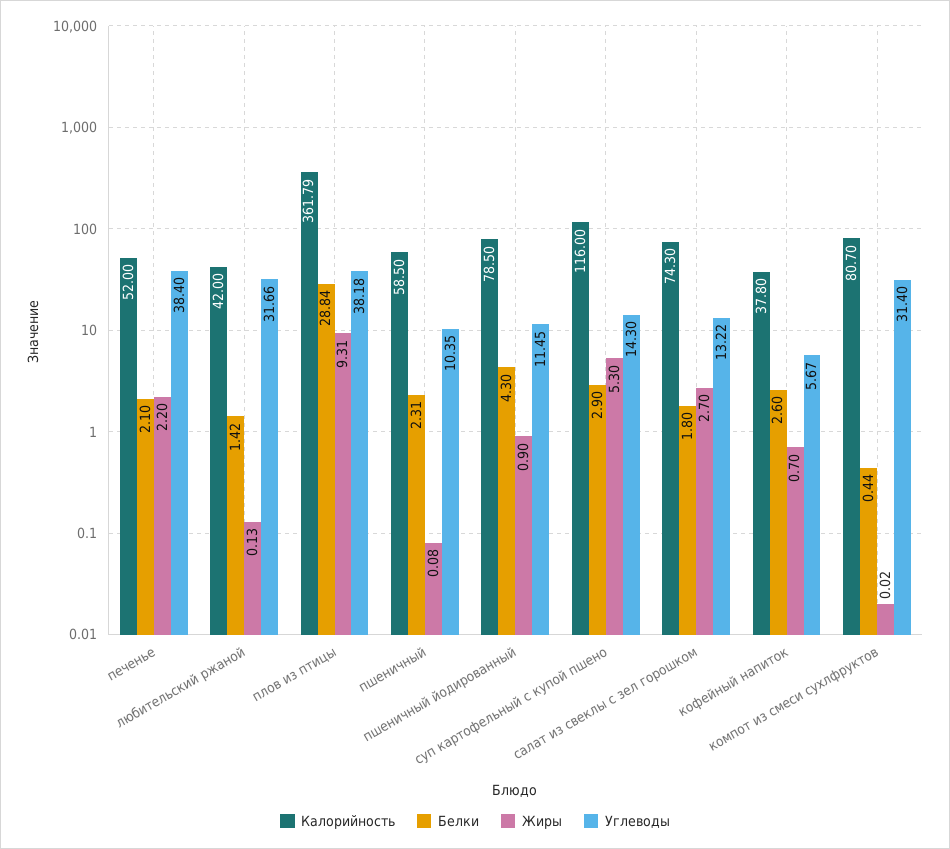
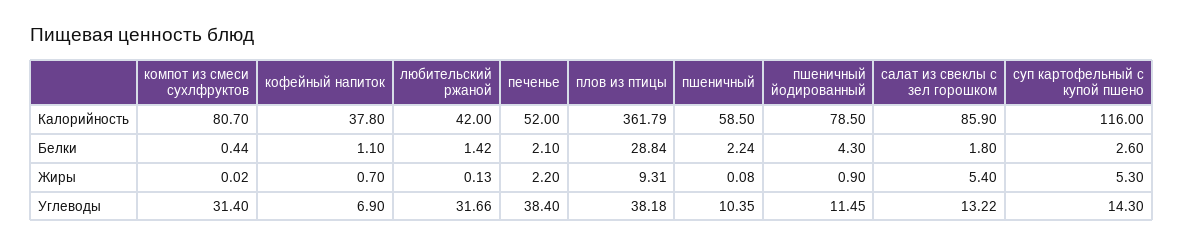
  {
    "Калорийность": {
      "печенье": 52,
      "любительский ржаной": 42,
      "плов из птицы": 361.79,
      "пшеничный": 58.5,
      "пшеничный йодированный": 78.5,
      "суп картофельный с купой пшено": 116,
-     "салат из свеклы с зел горошком": 74.3,
+     "салат из свеклы с зел горошком": 85.9,
      "кофейный напиток": 37.8,
      "компот из смеси сухлфруктов": 80.7
    },
    "Белки": {
      "печенье": 2.1,
      "любительский ржаной": 1.42,
      "плов из птицы": 28.84,
-     "пшеничный": 2.31,
+     "пшеничный": 2.24,
      "пшеничный йодированный": 4.3,
-     "суп картофельный с купой пшено": 2.9,
+     "суп картофельный с купой пшено": 2.6,
      "салат из свеклы с зел горошком": 1.8,
-     "кофейный напиток": 2.6,
+     "кофейный напиток": 1.1,
      "компот из смеси сухлфруктов": 0.44
    },
    "Жиры": {
      "печенье": 2.2,
      "любительский ржаной": 0.13,
      "плов из птицы": 9.31,
      "пшеничный": 0.08,
      "пшеничный йодированный": 0.9,
      "суп картофельный с купой пшено": 5.3,
-     "салат из свеклы с зел горошком": 2.7,
+     "салат из свеклы с зел горошком": 5.4,
      "кофейный напиток": 0.7,
      "компот из смеси сухлфруктов": 0.02
    },
    "Углеводы": {
      "печенье": 38.4,
      "любительский ржаной": 31.66,
      "плов из птицы": 38.18,
      "пшеничный": 10.35,
      "пшеничный йодированный": 11.45,
      "суп картофельный с купой пшено": 14.3,
      "салат из свеклы с зел горошком": 13.22,
-     "кофейный напиток": 5.67,
+     "кофейный напиток": 6.9,
      "компот из смеси сухлфруктов": 31.4
    }
  }

